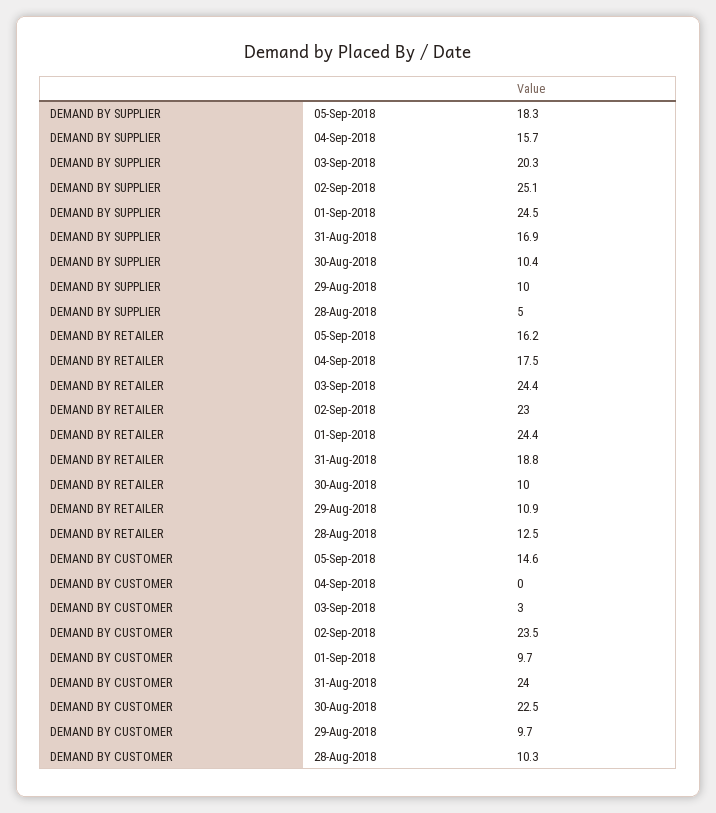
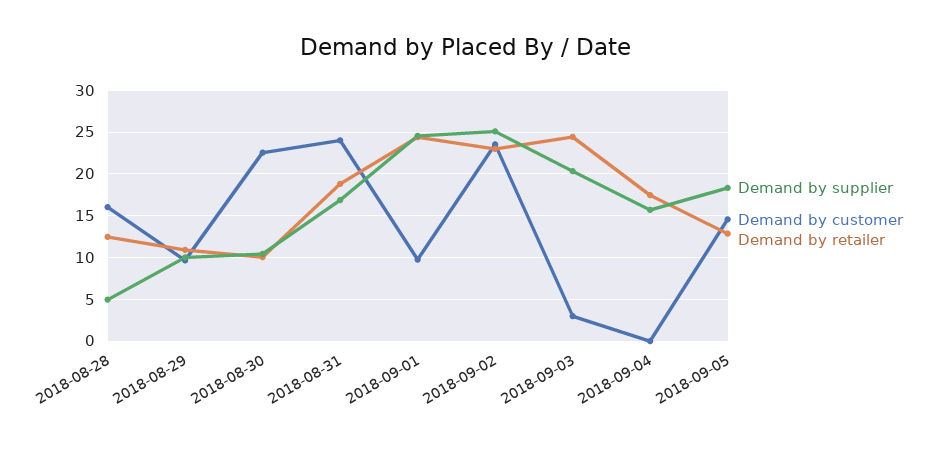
  {
    "DEMAND BY SUPPLIER": {
      "05-Sep-2018": 18.3,
      "04-Sep-2018": 15.7,
      "03-Sep-2018": 20.3,
      "02-Sep-2018": 25.1,
      "01-Sep-2018": 24.5,
      "31-Aug-2018": 16.9,
      "30-Aug-2018": 10.4,
      "29-Aug-2018": 10,
      "28-Aug-2018": 5
    },
    "DEMAND BY RETAILER": {
-     "05-Sep-2018": 16.2,
+     "05-Sep-2018": 13,
      "04-Sep-2018": 17.5,
      "03-Sep-2018": 24.4,
      "02-Sep-2018": 23,
      "01-Sep-2018": 24.4,
      "31-Aug-2018": 18.8,
      "30-Aug-2018": 10,
      "29-Aug-2018": 10.9,
      "28-Aug-2018": 12.5
    },
    "DEMAND BY CUSTOMER": {
      "05-Sep-2018": 14.6,
      "04-Sep-2018": 0,
      "03-Sep-2018": 3,
      "02-Sep-2018": 23.5,
      "01-Sep-2018": 9.7,
      "31-Aug-2018": 24,
      "30-Aug-2018": 22.5,
      "29-Aug-2018": 9.7,
-     "28-Aug-2018": 10.3
+     "28-Aug-2018": 16
    }
  }

